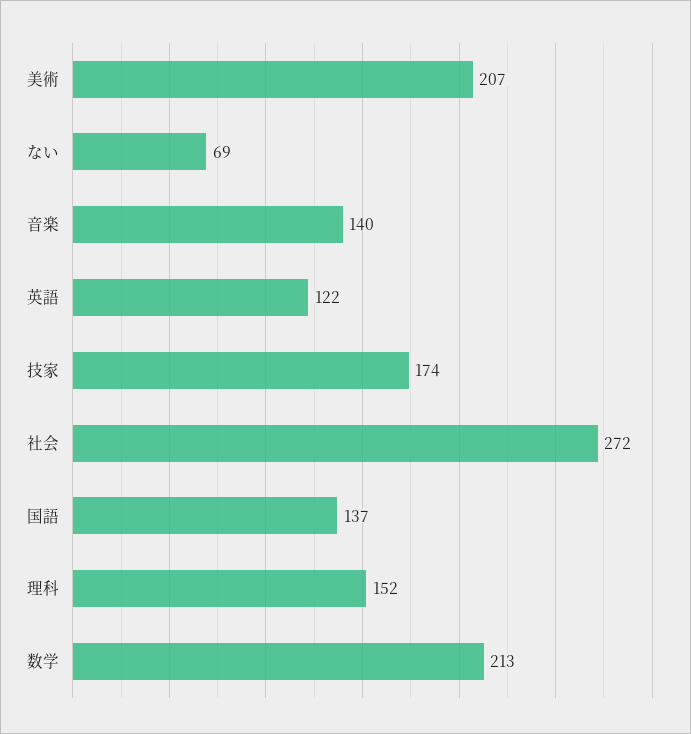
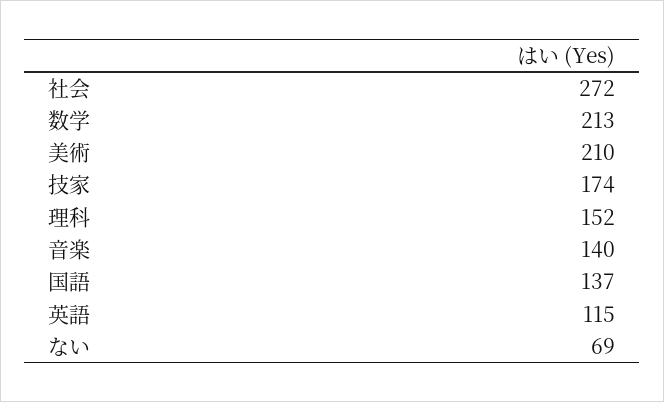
  {
-   "美術": 207,
+   "美術": 210,
    "ない": 69,
    "音楽": 140,
-   "英語": 122,
+   "英語": 115,
    "技家": 174,
    "社会": 272,
    "国語": 137,
    "理科": 152,
    "数学": 213
  }

